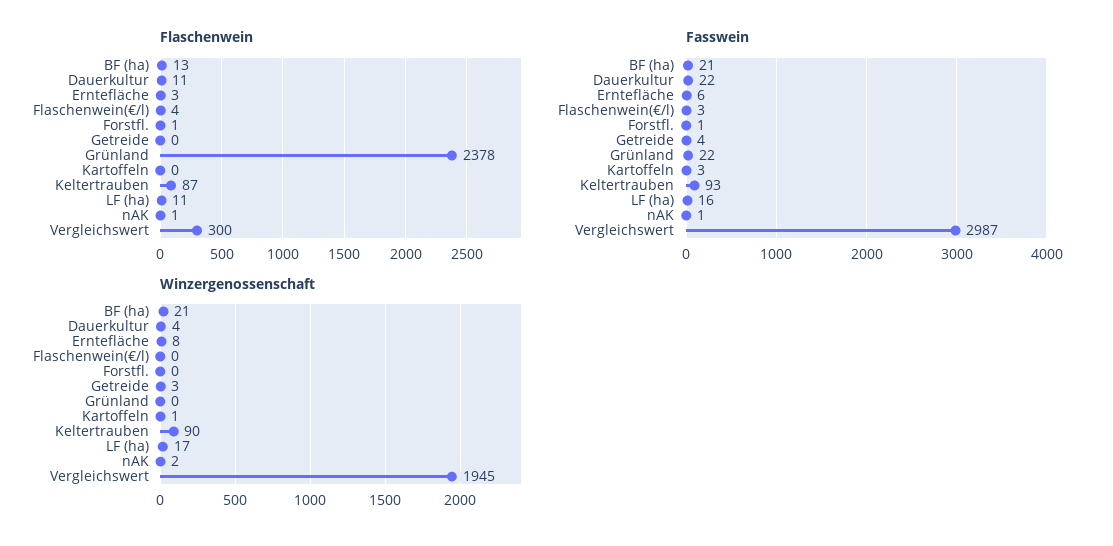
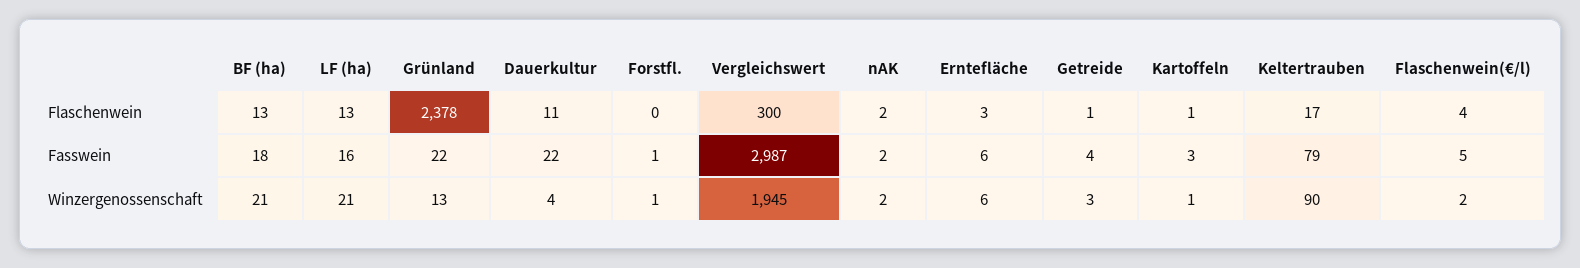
  {
    "Flaschenwein": {
      "BF (ha)": 13,
      "Dauerkultur": 11,
      "Erntefläche": 3,
      "Flaschenwein(€/l)": 4,
-     "Forstfl.": 1,
+     "Forstfl.": 0,
-     "Getreide": 0,
+     "Getreide": 1,
      "Grünland": 2378,
-     "Kartoffeln": 0,
+     "Kartoffeln": 1,
-     "Keltertrauben": 87,
+     "Keltertrauben": 17,
-     "LF (ha)": 11,
+     "LF (ha)": 13,
-     "nAK": 1,
+     "nAK": 2,
      "Vergleichswert": 300
    },
    "Fasswein": {
-     "BF (ha)": 21,
+     "BF (ha)": 18,
      "Dauerkultur": 22,
      "Erntefläche": 6,
-     "Flaschenwein(€/l)": 3,
+     "Flaschenwein(€/l)": 5,
      "Forstfl.": 1,
      "Getreide": 4,
      "Grünland": 22,
      "Kartoffeln": 3,
-     "Keltertrauben": 93,
+     "Keltertrauben": 79,
      "LF (ha)": 16,
-     "nAK": 1,
+     "nAK": 2,
      "Vergleichswert": 2987
    },
    "Winzergenossenschaft": {
      "BF (ha)": 21,
      "Dauerkultur": 4,
-     "Erntefläche": 8,
+     "Erntefläche": 6,
-     "Flaschenwein(€/l)": 0,
+     "Flaschenwein(€/l)": 2,
-     "Forstfl.": 0,
+     "Forstfl.": 1,
      "Getreide": 3,
-     "Grünland": 0,
+     "Grünland": 13,
      "Kartoffeln": 1,
      "Keltertrauben": 90,
-     "LF (ha)": 17,
+     "LF (ha)": 21,
      "nAK": 2,
      "Vergleichswert": 1945
    }
  }

